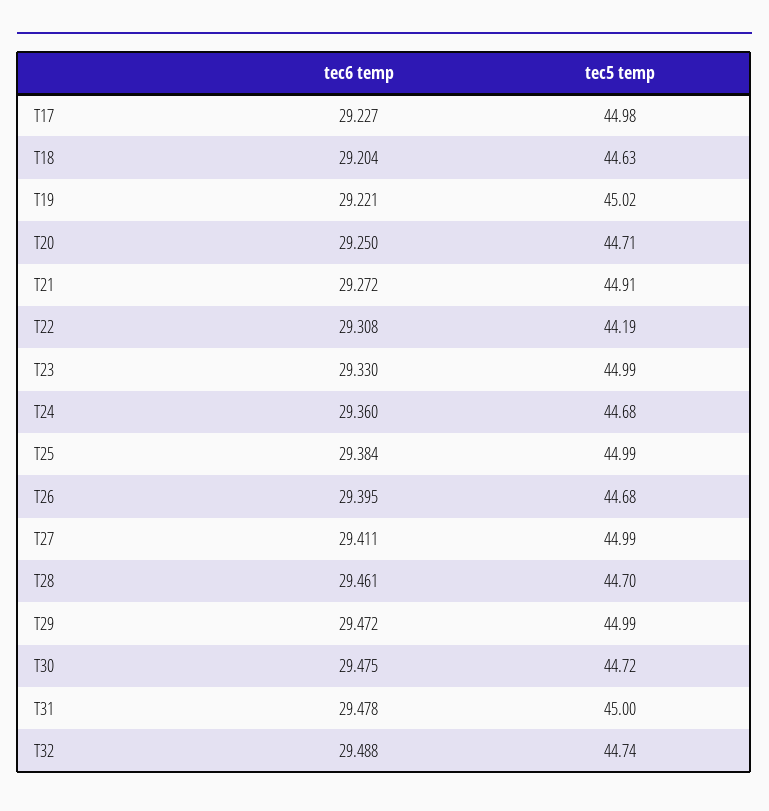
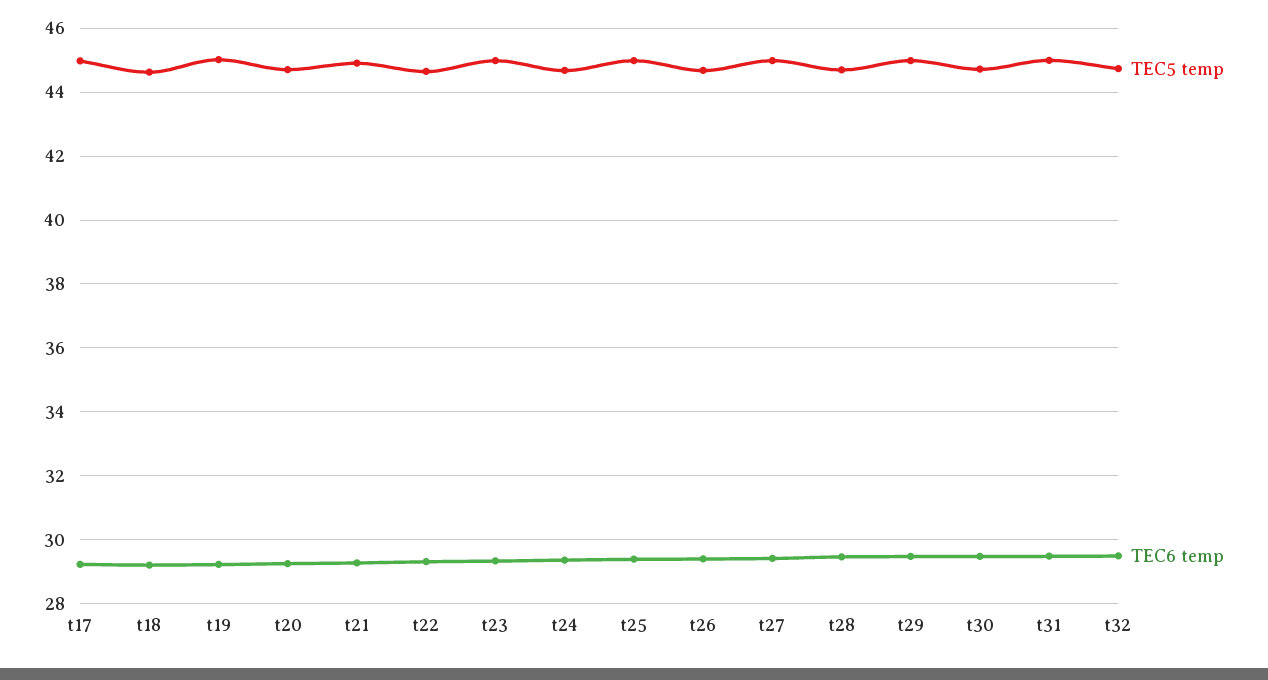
  {
    "tec6 temp": {
      "T17": 29.227,
      "T18": 29.204,
      "T19": 29.221,
      "T20": 29.25,
      "T21": 29.272,
      "T22": 29.308,
      "T23": 29.33,
      "T24": 29.36,
      "T25": 29.384,
      "T26": 29.395,
      "T27": 29.411,
      "T28": 29.461,
      "T29": 29.472,
      "T30": 29.475,
      "T31": 29.478,
      "T32": 29.488
    },
    "tec5 temp": {
      "T17": 44.98,
      "T18": 44.63,
      "T19": 45.02,
      "T20": 44.71,
      "T21": 44.91,
-     "T22": 44.19,
+     "T22": 44.6,
      "T23": 44.99,
      "T24": 44.68,
      "T25": 44.99,
      "T26": 44.68,
      "T27": 44.99,
      "T28": 44.7,
      "T29": 44.99,
      "T30": 44.72,
      "T31": 45,
      "T32": 44.74
    }
  }

